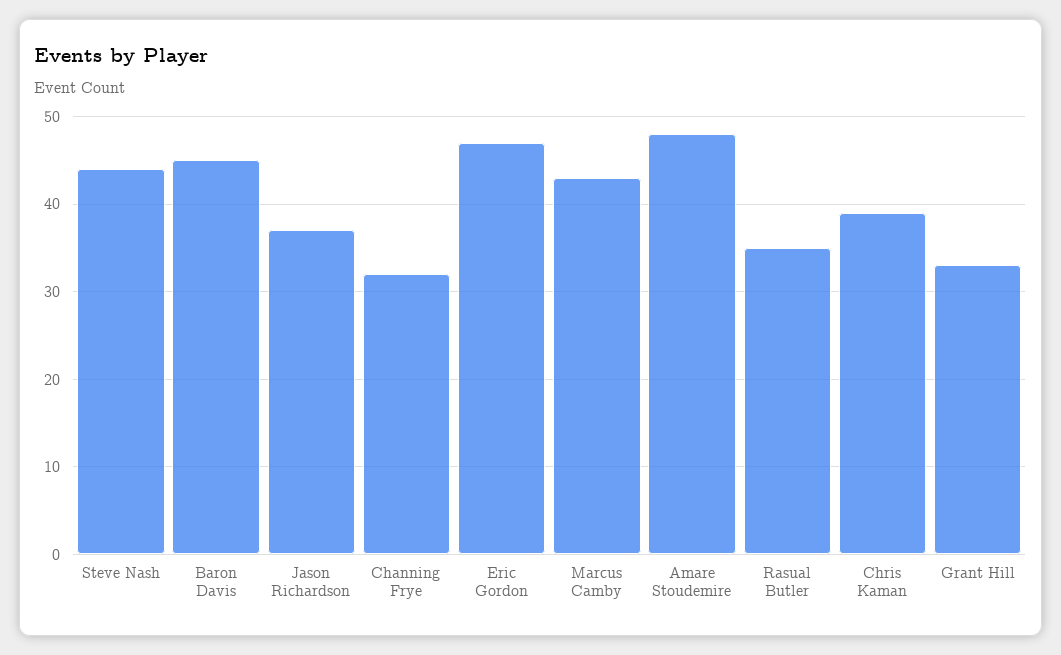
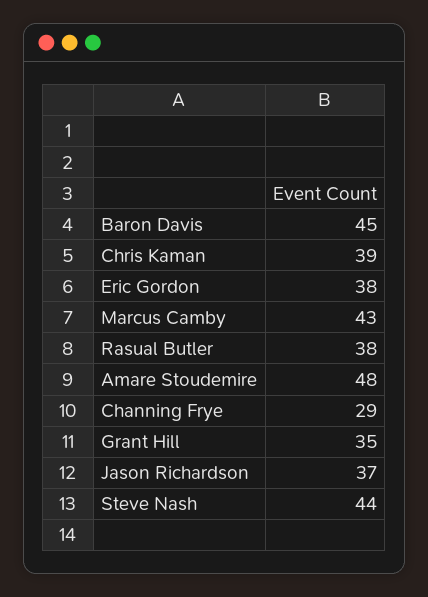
  {
    "Steve Nash": 44,
    "Baron Davis": 45,
    "Jason Richardson": 37,
-   "Channing Frye": 32,
+   "Channing Frye": 29,
-   "Eric Gordon": 47,
+   "Eric Gordon": 38,
    "Marcus Camby": 43,
    "Amare Stoudemire": 48,
-   "Rasual Butler": 35,
+   "Rasual Butler": 38,
    "Chris Kaman": 39,
-   "Grant Hill": 33
+   "Grant Hill": 35
  }

